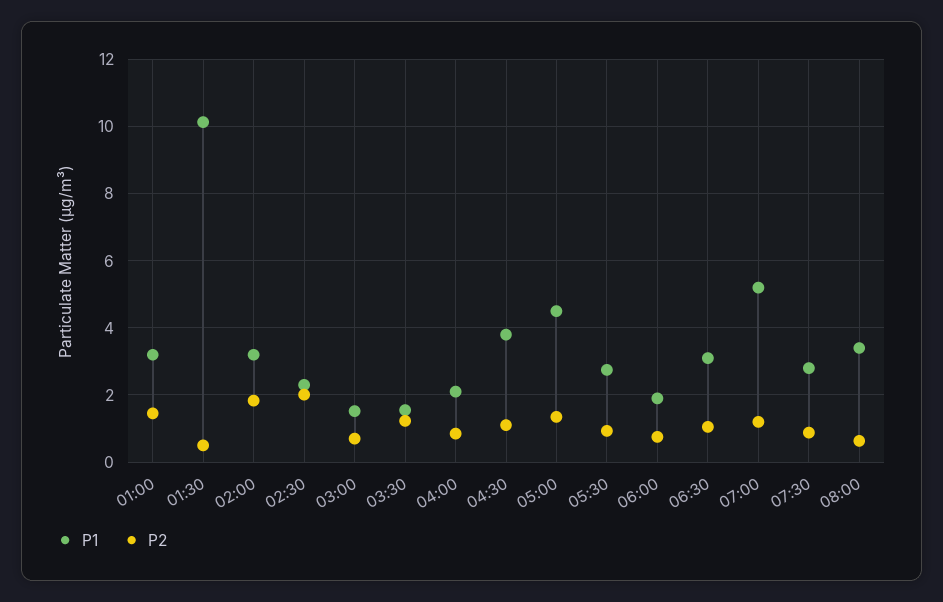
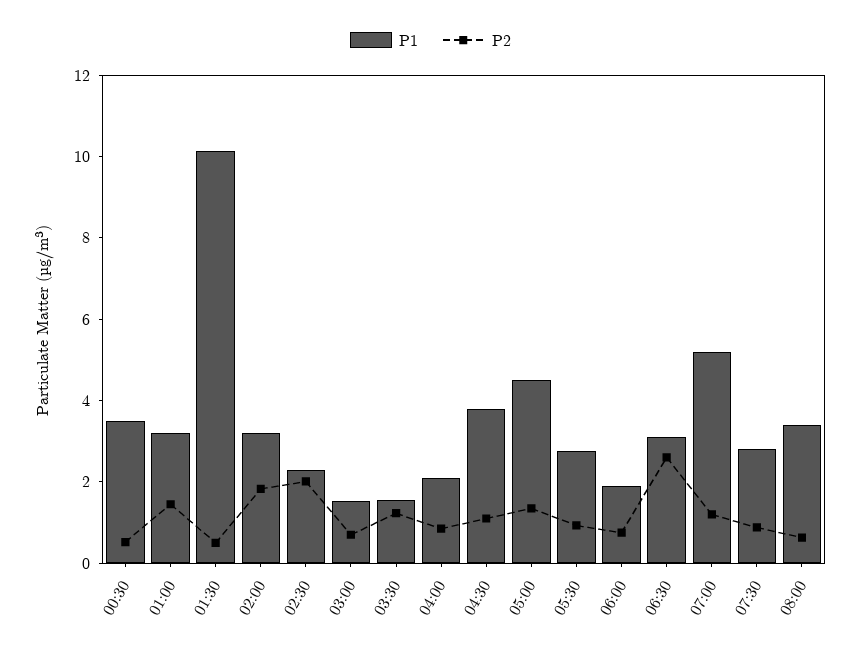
  {
    "P1": {
      "01:00": 3.2,
      "01:30": 10.2,
      "02:00": 3.2,
      "02:30": 2.4,
      "03:00": 1.6,
      "03:30": 1.6,
      "04:00": 2.2,
      "04:30": 3.8,
      "05:00": 4.6,
      "05:30": 2.8,
      "06:00": 2,
      "06:30": 3.2,
      "07:00": 5.2,
      "07:30": 2.8,
-     "08:00": 3.4
+     "08:00": 3.4,
+     "00:30": 3.5
    },
    "P2": {
      "01:00": 1.4,
      "01:30": 0.6,
      "02:00": 1.8,
      "02:30": 2,
      "03:00": 0.8,
      "03:30": 1.2,
      "04:00": 0.8,
      "04:30": 1.2,
      "05:00": 1.4,
      "05:30": 1,
      "06:00": 0.8,
-     "06:30": 1,
+     "06:30": 2.5,
      "07:00": 1.2,
      "07:30": 0.8,
-     "08:00": 0.6
+     "08:00": 0.6,
+     "00:30": 0.5
    }
  }

